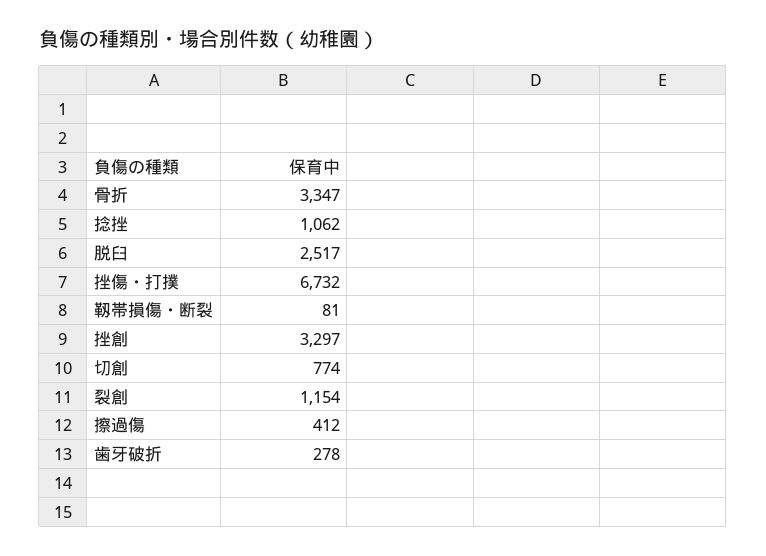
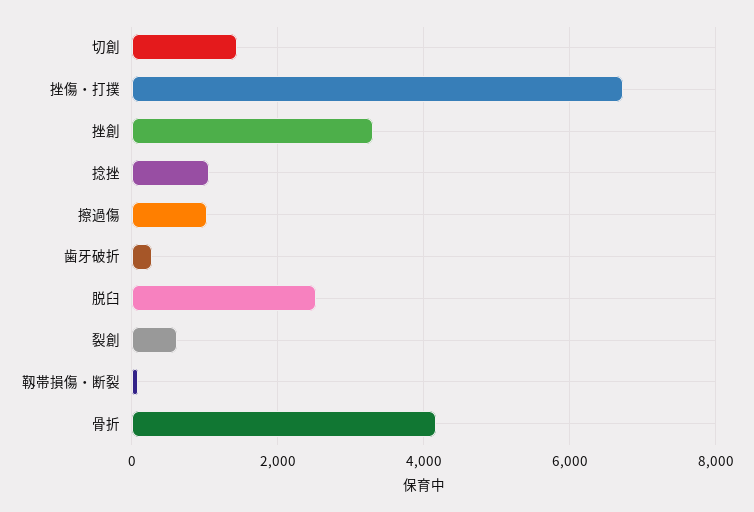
  {
-   "骨折": 3347,
+   "骨折": 4200,
    "捻挫": 1062,
    "脱臼": 2517,
    "挫傷・打撲": 6732,
    "靱帯損傷・断裂": 81,
    "挫創": 3297,
-   "切創": 774,
+   "切創": 1400,
-   "裂創": 1154,
+   "裂創": 600,
-   "擦過傷": 412,
+   "擦過傷": 1000,
    "歯牙破折": 278
  }

